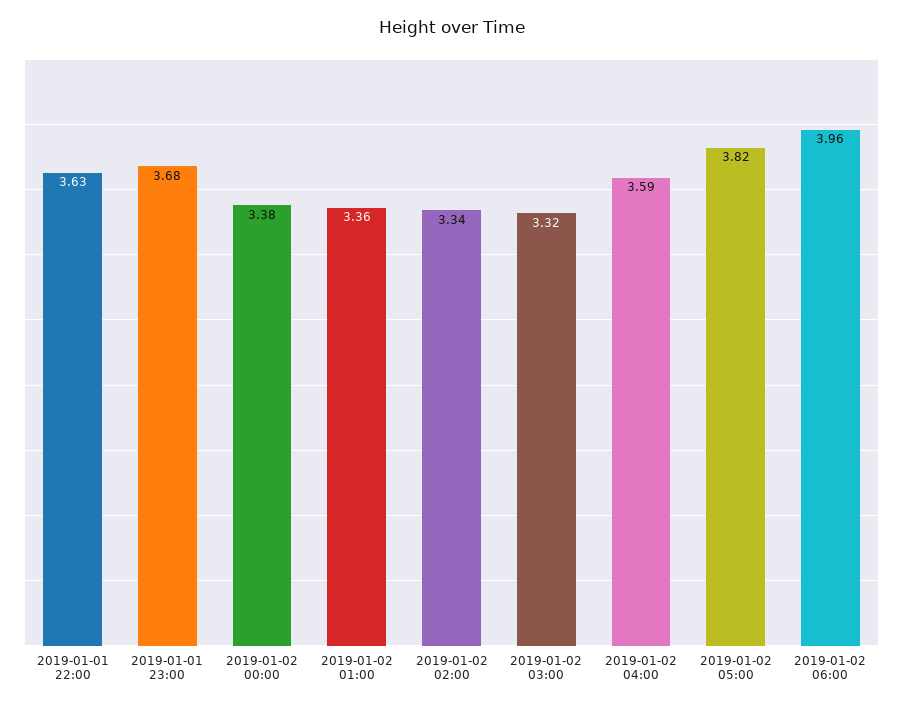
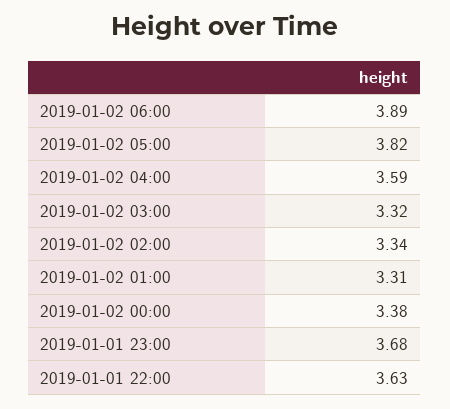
  {
    "2019-01-01 22:00": 3.63,
    "2019-01-01 23:00": 3.68,
    "2019-01-02 00:00": 3.38,
-   "2019-01-02 01:00": 3.36,
+   "2019-01-02 01:00": 3.31,
    "2019-01-02 02:00": 3.34,
    "2019-01-02 03:00": 3.32,
    "2019-01-02 04:00": 3.59,
    "2019-01-02 05:00": 3.82,
-   "2019-01-02 06:00": 3.96
+   "2019-01-02 06:00": 3.89
  }

